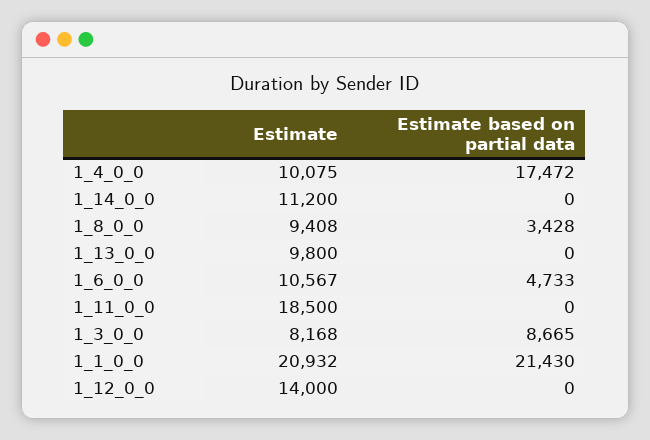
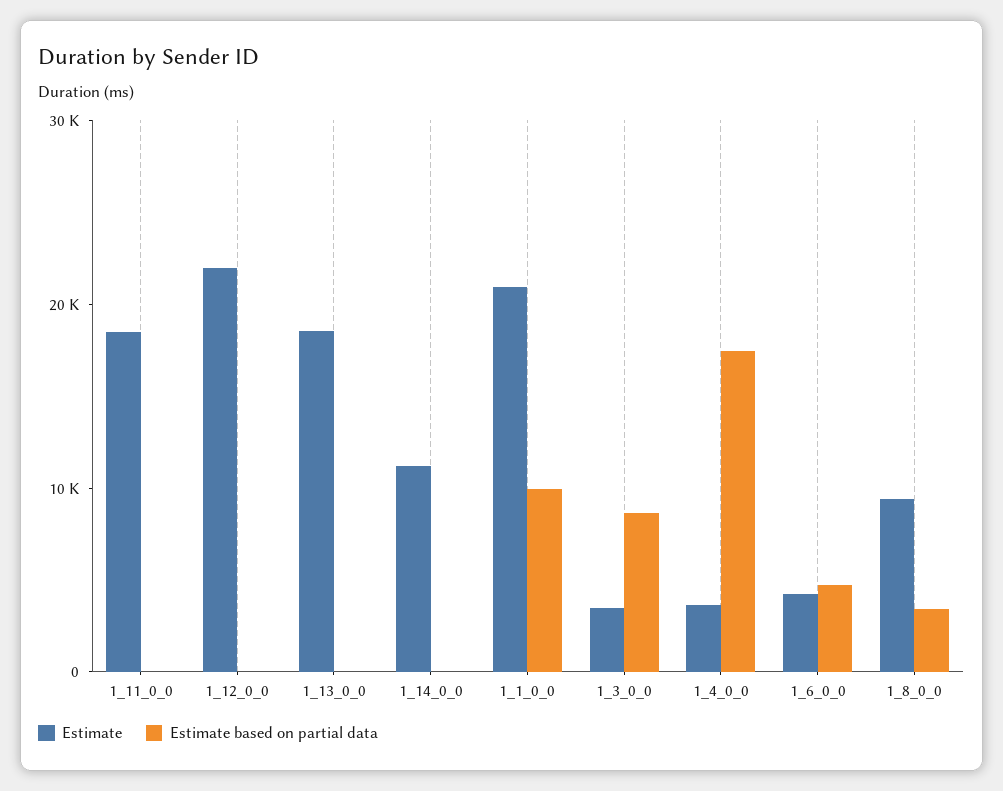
  {
    "Estimate": {
-     "1_4_0_0": 10075,
+     "1_4_0_0": 4000,
      "1_14_0_0": 11200,
      "1_8_0_0": 9408,
-     "1_13_0_0": 9800,
+     "1_13_0_0": 18000,
-     "1_6_0_0": 10567,
+     "1_6_0_0": 4000,
      "1_11_0_0": 18500,
-     "1_3_0_0": 8168,
+     "1_3_0_0": 4000,
      "1_1_0_0": 20932,
-     "1_12_0_0": 14000
+     "1_12_0_0": 22000
    },
    "Estimate based on partial data": {
      "1_4_0_0": 17472,
      "1_14_0_0": 0,
      "1_8_0_0": 3428,
      "1_13_0_0": 0,
      "1_6_0_0": 4733,
      "1_11_0_0": 0,
      "1_3_0_0": 8665,
-     "1_1_0_0": 21430,
+     "1_1_0_0": 10000,
      "1_12_0_0": 0
    }
  }

